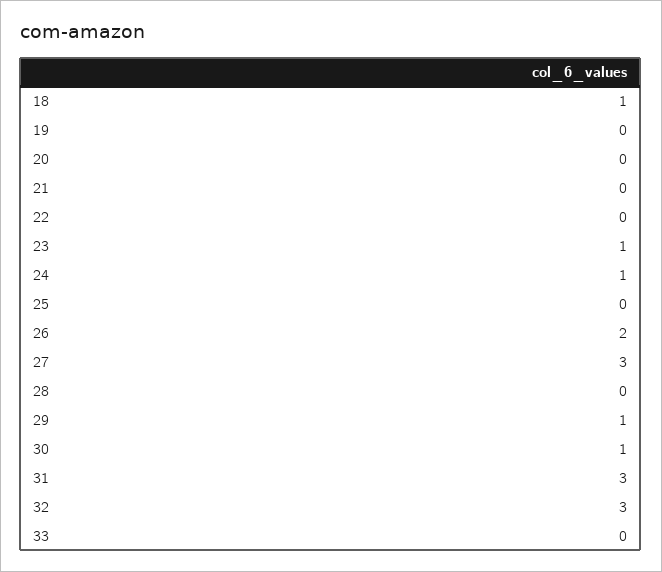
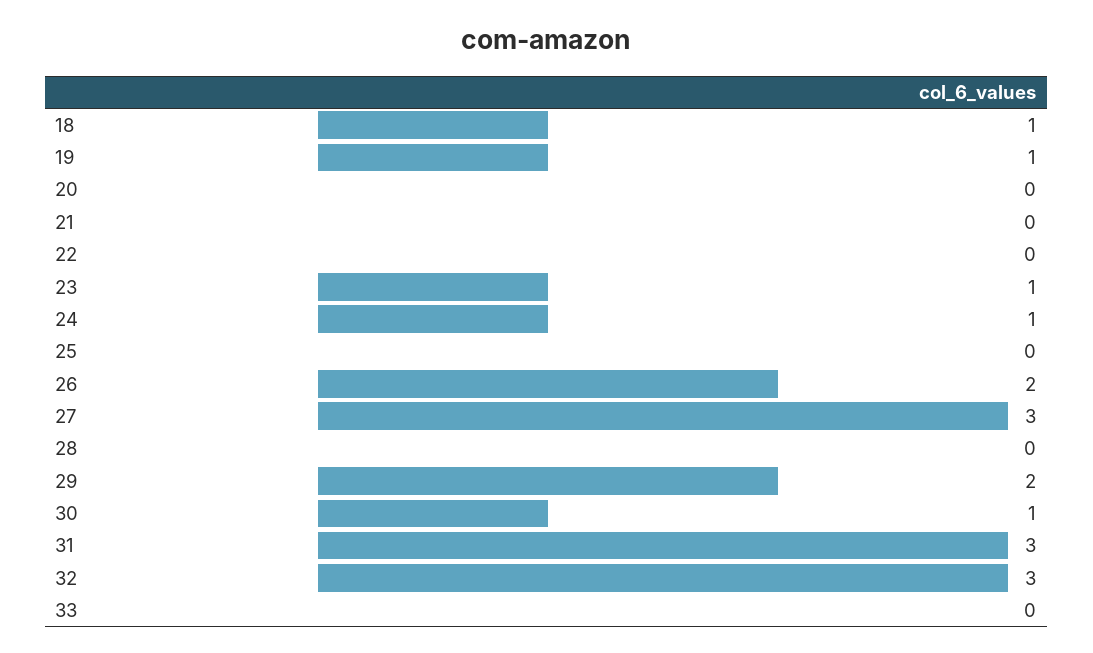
  {
    "18": 1,
-   "19": 0,
+   "19": 1,
    "20": 0,
    "21": 0,
    "22": 0,
    "23": 1,
    "24": 1,
    "25": 0,
    "26": 2,
    "27": 3,
    "28": 0,
-   "29": 1,
+   "29": 2,
    "30": 1,
    "31": 3,
    "32": 3,
    "33": 0
  }

